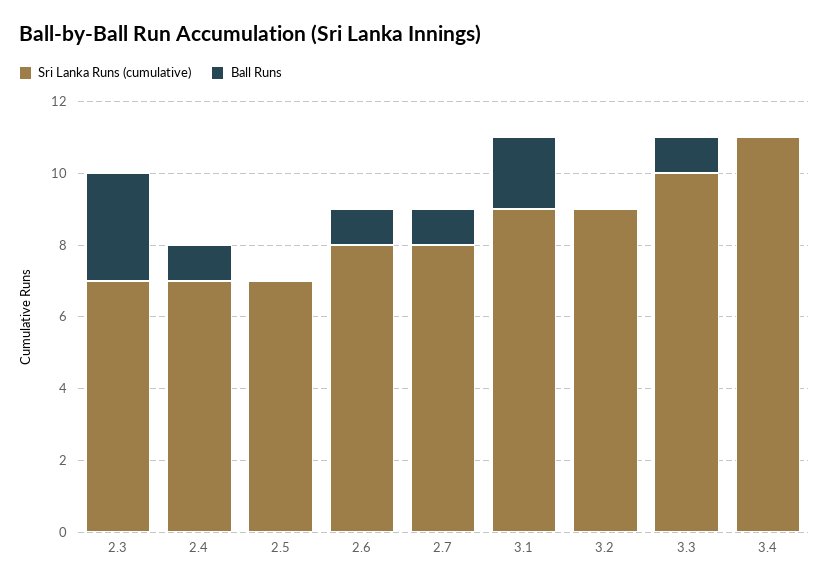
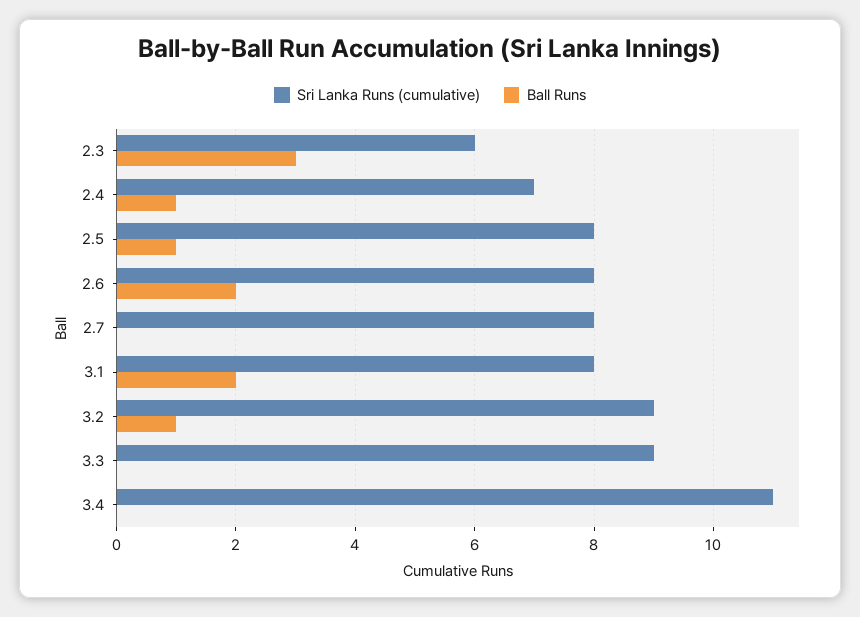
  {
    "Sri Lanka Runs (cumulative)": {
-     "2.3": 7,
+     "2.3": 6,
      "2.4": 7,
-     "2.5": 7,
+     "2.5": 8,
      "2.6": 8,
      "2.7": 8,
-     "3.1": 9,
+     "3.1": 8,
      "3.2": 9,
-     "3.3": 10,
+     "3.3": 9,
      "3.4": 11
    },
    "Ball Runs": {
      "2.3": 3,
      "2.4": 1,
-     "2.5": 0,
+     "2.5": 1,
-     "2.6": 1,
+     "2.6": 2,
-     "2.7": 1,
+     "2.7": 0,
      "3.1": 2,
-     "3.2": 0,
+     "3.2": 1,
-     "3.3": 1,
+     "3.3": 0,
      "3.4": 0
    }
  }

